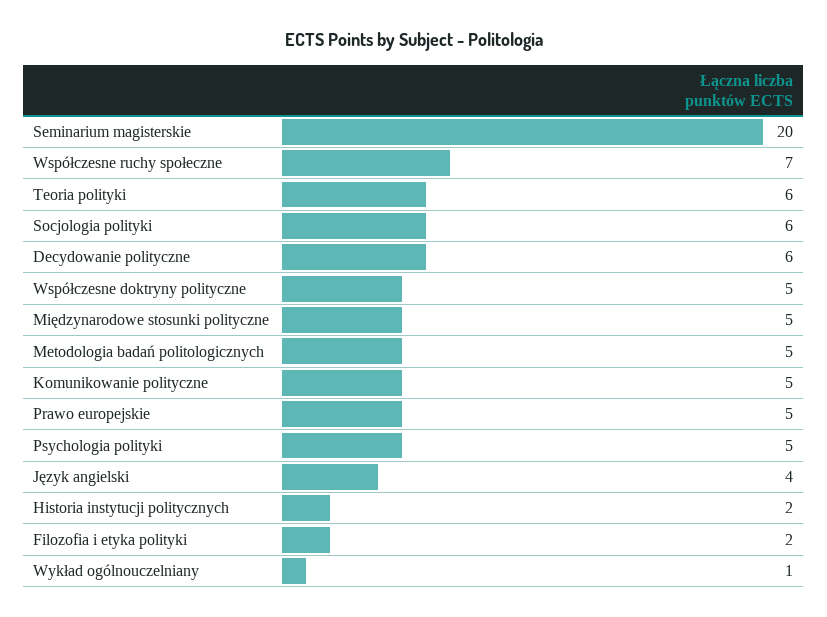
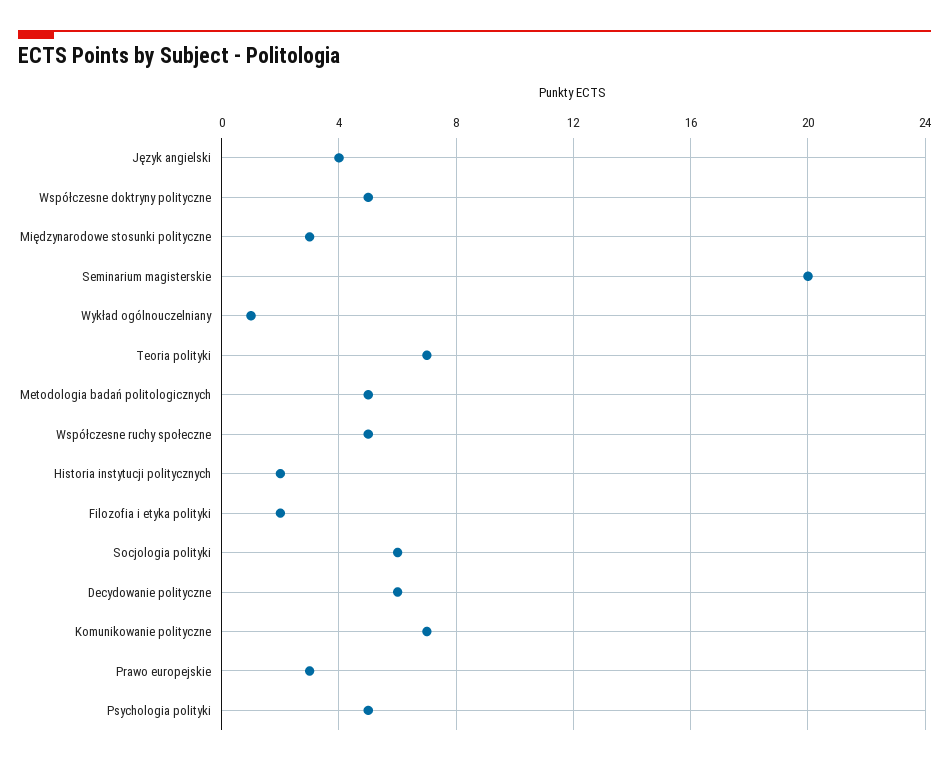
  {
    "Seminarium magisterskie": 20,
-   "Współczesne ruchy społeczne": 7,
+   "Współczesne ruchy społeczne": 5,
-   "Teoria polityki": 6,
+   "Teoria polityki": 7,
    "Socjologia polityki": 6,
    "Decydowanie polityczne": 6,
    "Współczesne doktryny polityczne": 5,
-   "Międzynarodowe stosunki polityczne": 5,
+   "Międzynarodowe stosunki polityczne": 3,
    "Metodologia badań politologicznych": 5,
-   "Komunikowanie polityczne": 5,
+   "Komunikowanie polityczne": 7,
-   "Prawo europejskie": 5,
+   "Prawo europejskie": 3,
    "Psychologia polityki": 5,
    "Język angielski": 4,
    "Historia instytucji politycznych": 2,
    "Filozofia i etyka polityki": 2,
    "Wykład ogólnouczelniany": 1
  }

